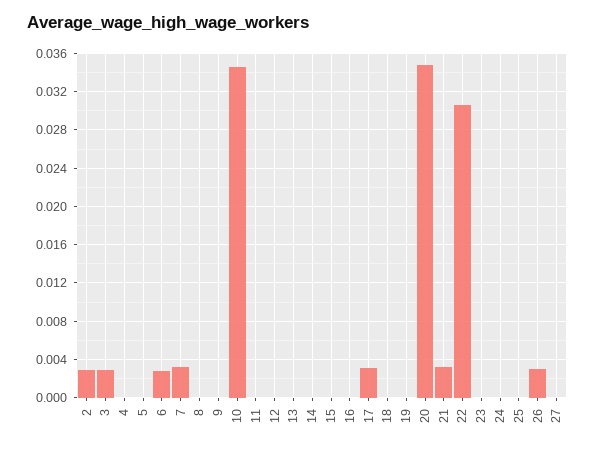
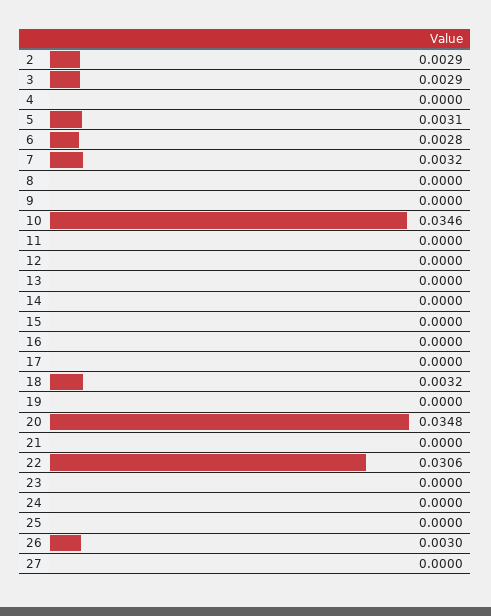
  {
    "2": 0.0029,
    "3": 0.0029,
    "4": 0,
-   "5": 0,
+   "5": 0.0031,
    "6": 0.0028,
    "7": 0.0032,
    "8": 0,
    "9": 0,
    "10": 0.0346,
    "11": 0,
    "12": 0,
    "13": 0,
    "14": 0,
    "15": 0,
    "16": 0,
-   "17": 0.003,
+   "17": 0,
-   "18": 0,
+   "18": 0.0032,
    "19": 0,
    "20": 0.0348,
-   "21": 0.003,
+   "21": 0,
    "22": 0.0306,
    "23": 0,
    "24": 0,
    "25": 0,
    "26": 0.003,
    "27": 0
  }

